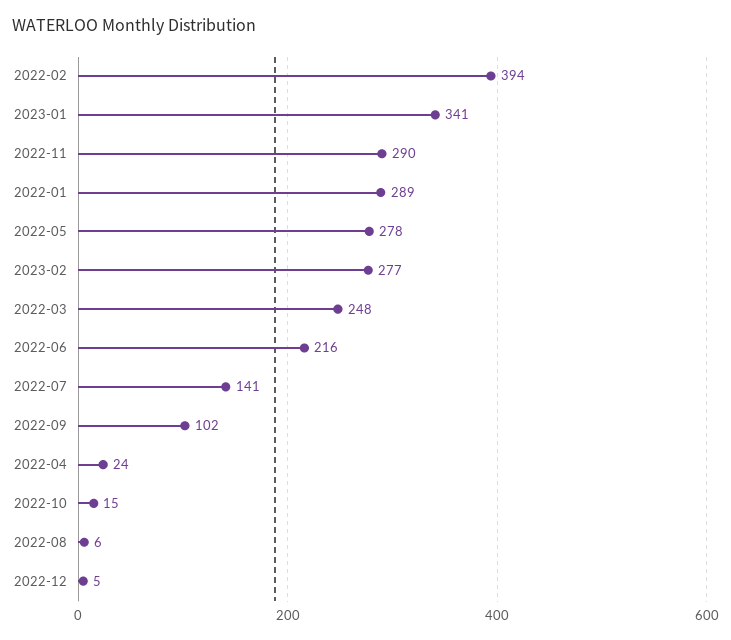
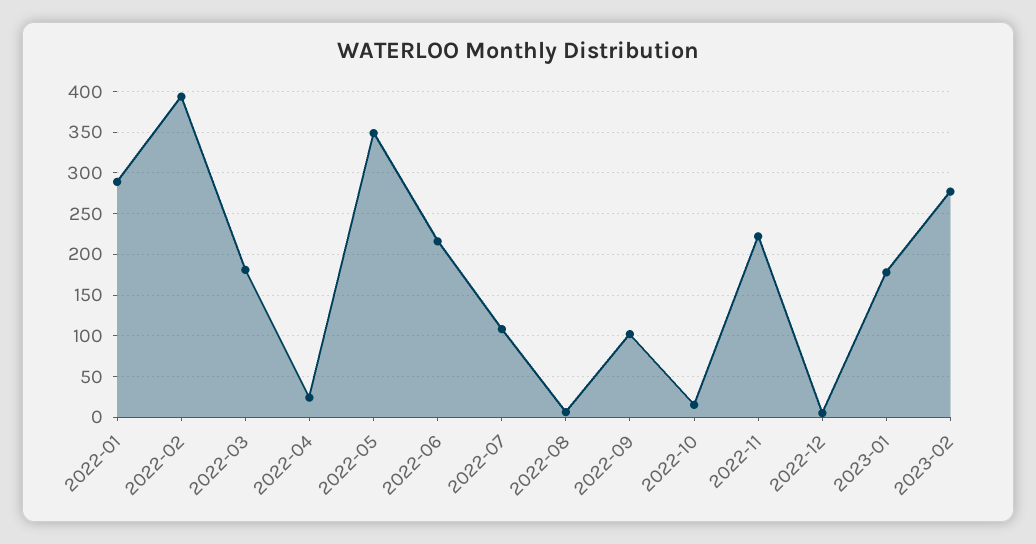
  {
    "2022-02": 394,
-   "2023-01": 341,
+   "2023-01": 180,
-   "2022-11": 290,
+   "2022-11": 220,
    "2022-01": 289,
-   "2022-05": 278,
+   "2022-05": 350,
    "2023-02": 277,
-   "2022-03": 248,
+   "2022-03": 180,
    "2022-06": 216,
-   "2022-07": 141,
+   "2022-07": 110,
    "2022-09": 102,
    "2022-04": 24,
    "2022-10": 15,
    "2022-08": 6,
    "2022-12": 5
  }

